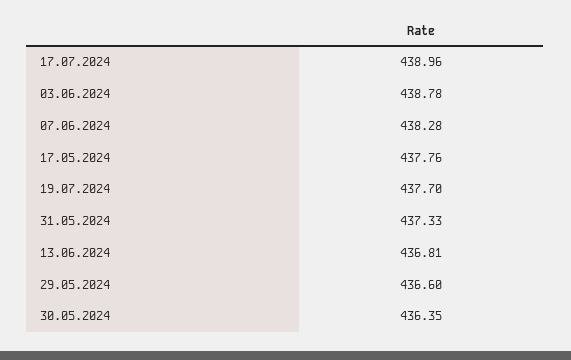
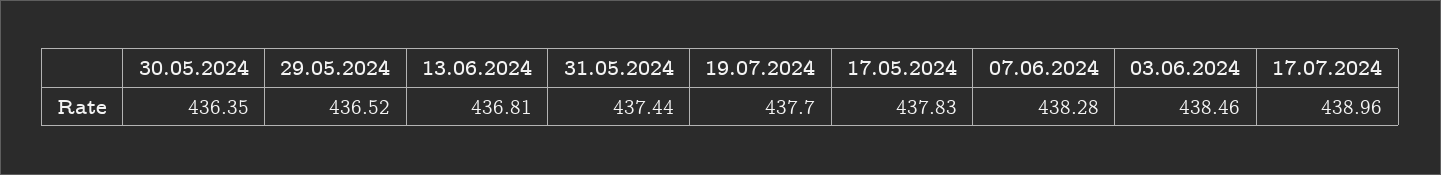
  {
    "17.07.2024": 438.96,
-   "03.06.2024": 438.78,
+   "03.06.2024": 438.46,
    "07.06.2024": 438.28,
-   "17.05.2024": 437.76,
+   "17.05.2024": 437.83,
    "19.07.2024": 437.7,
-   "31.05.2024": 437.33,
+   "31.05.2024": 437.44,
    "13.06.2024": 436.81,
-   "29.05.2024": 436.6,
+   "29.05.2024": 436.52,
    "30.05.2024": 436.35
  }

